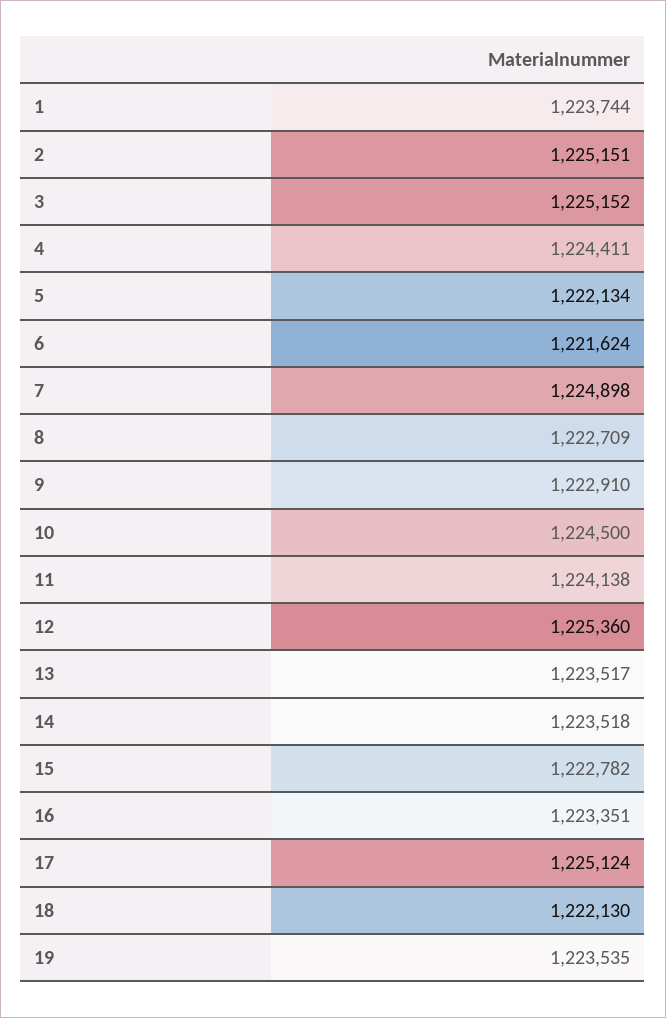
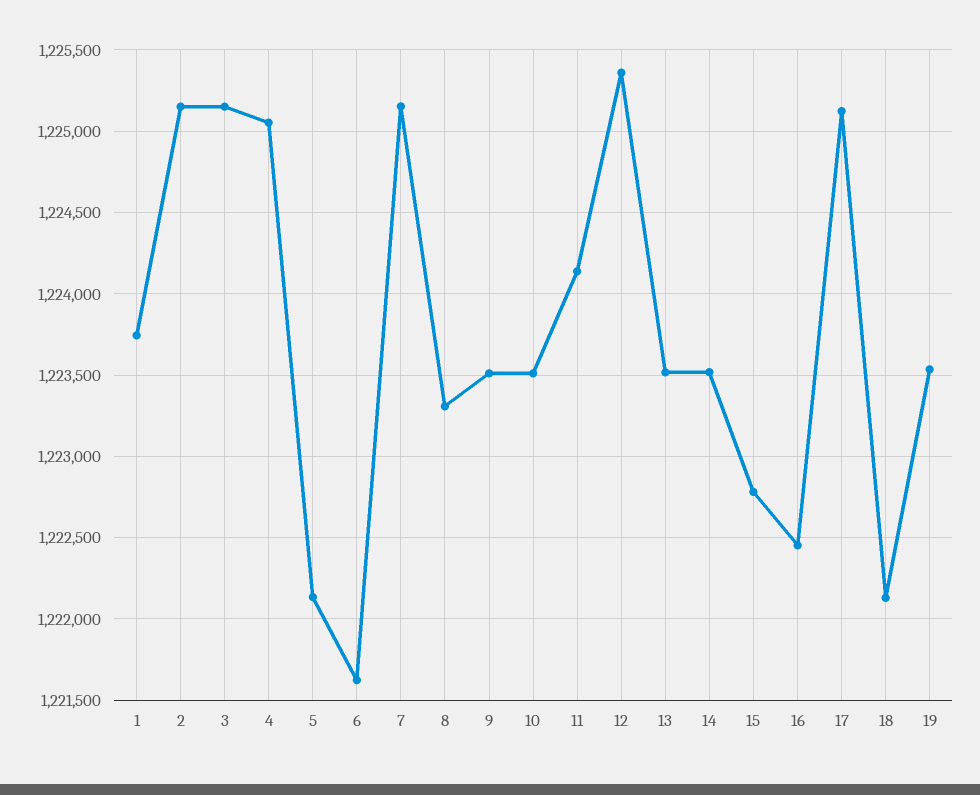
  {
    "1": 1223744,
    "2": 1225151,
    "3": 1225152,
-   "4": 1224411,
+   "4": 1225050,
    "5": 1222134,
    "6": 1221624,
-   "7": 1224898,
+   "7": 1225150,
-   "8": 1222709,
+   "8": 1223300,
-   "9": 1222910,
+   "9": 1223500,
-   "10": 1224500,
+   "10": 1223500,
    "11": 1224138,
    "12": 1225360,
    "13": 1223517,
    "14": 1223518,
    "15": 1222782,
-   "16": 1223351,
+   "16": 1222450,
    "17": 1225124,
    "18": 1222130,
    "19": 1223535
  }

